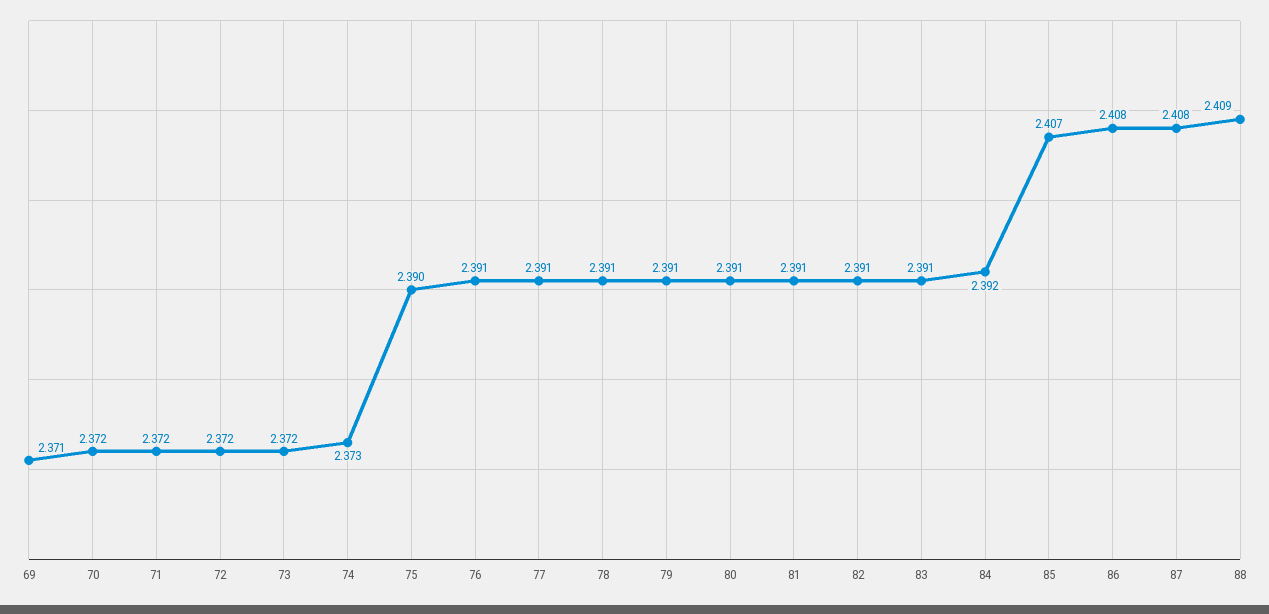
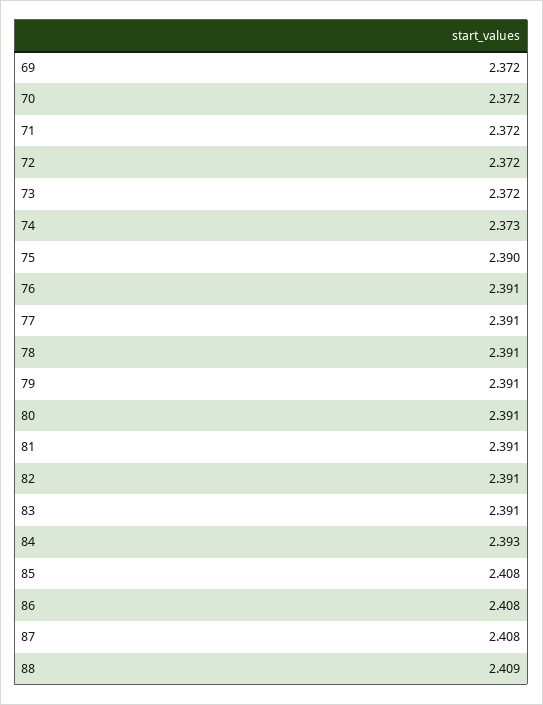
  {
-   "69": 2.371,
+   "69": 2.372,
    "70": 2.372,
    "71": 2.372,
    "72": 2.372,
    "73": 2.372,
    "74": 2.373,
    "75": 2.39,
    "76": 2.391,
    "77": 2.391,
    "78": 2.391,
    "79": 2.391,
    "80": 2.391,
    "81": 2.391,
    "82": 2.391,
    "83": 2.391,
-   "84": 2.392,
+   "84": 2.393,
-   "85": 2.407,
+   "85": 2.408,
    "86": 2.408,
    "87": 2.408,
    "88": 2.409
  }

